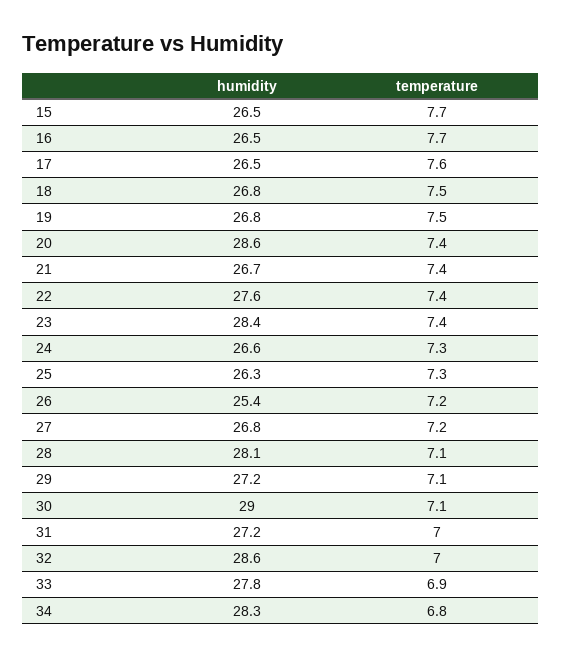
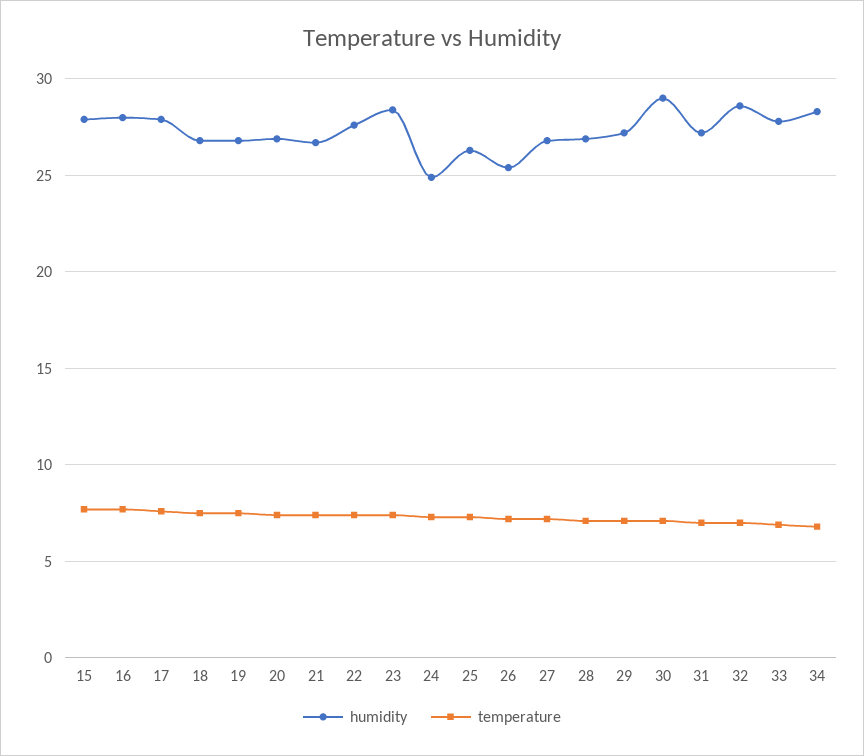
  {
    "humidity": {
-     "15": 26.5,
+     "15": 28,
-     "16": 26.5,
+     "16": 28,
-     "17": 26.5,
+     "17": 28,
      "18": 26.8,
      "19": 26.8,
-     "20": 28.6,
+     "20": 27,
      "21": 26.7,
      "22": 27.6,
      "23": 28.4,
-     "24": 26.6,
+     "24": 25,
      "25": 26.3,
      "26": 25.4,
      "27": 26.8,
-     "28": 28.1,
+     "28": 27,
      "29": 27.2,
      "30": 29,
      "31": 27.2,
      "32": 28.6,
      "33": 27.8,
      "34": 28.3
    },
    "temperature": {
      "15": 7.7,
      "16": 7.7,
      "17": 7.6,
      "18": 7.5,
      "19": 7.5,
      "20": 7.4,
      "21": 7.4,
      "22": 7.4,
      "23": 7.4,
      "24": 7.3,
      "25": 7.3,
      "26": 7.2,
      "27": 7.2,
      "28": 7.1,
      "29": 7.1,
      "30": 7.1,
      "31": 7,
      "32": 7,
      "33": 6.9,
      "34": 6.8
    }
  }

